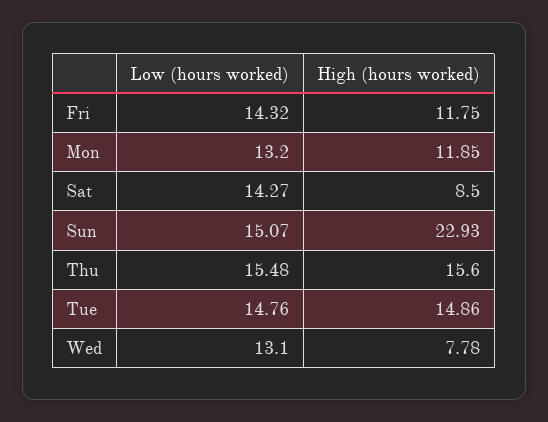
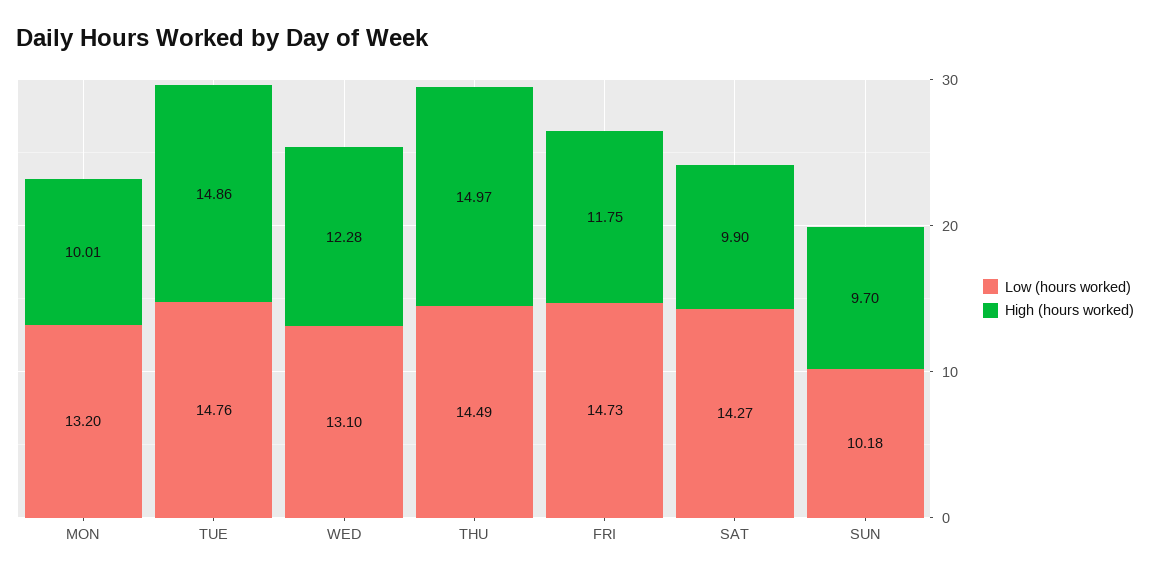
  {
    "Low (hours worked)": {
-     "Fri": 14.32,
+     "Fri": 14.73,
      "Mon": 13.2,
      "Sat": 14.27,
-     "Sun": 15.07,
+     "Sun": 10.18,
-     "Thu": 15.48,
+     "Thu": 14.49,
      "Tue": 14.76,
      "Wed": 13.1
    },
    "High (hours worked)": {
      "Fri": 11.75,
-     "Mon": 11.85,
+     "Mon": 10.01,
-     "Sat": 8.5,
+     "Sat": 9.9,
-     "Sun": 22.93,
+     "Sun": 9.7,
-     "Thu": 15.6,
+     "Thu": 14.97,
      "Tue": 14.86,
-     "Wed": 7.78
+     "Wed": 12.28
    }
  }

